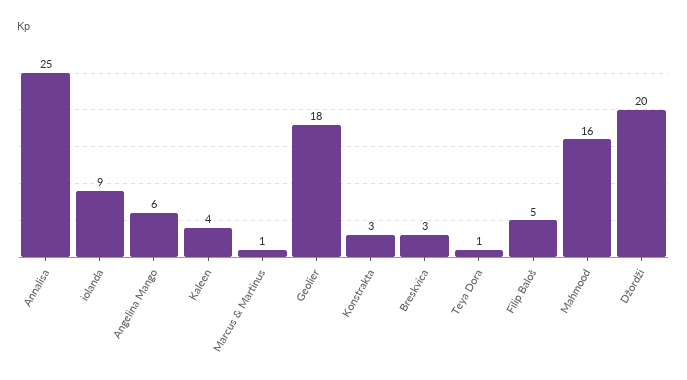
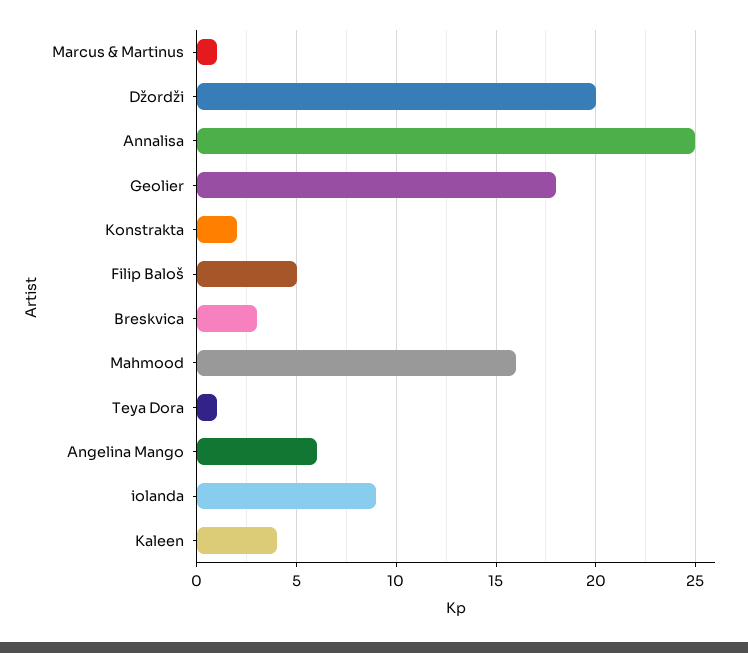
  {
    "Annalisa": 25,
    "iolanda": 9,
    "Angelina Mango": 6,
    "Kaleen": 4,
    "Marcus & Martinus": 1,
    "Geolier": 18,
-   "Konstrakta": 3,
+   "Konstrakta": 2,
    "Breskvica": 3,
    "Teya Dora": 1,
    "Filip Baloš": 5,
    "Mahmood": 16,
    "Džordži": 20
  }

